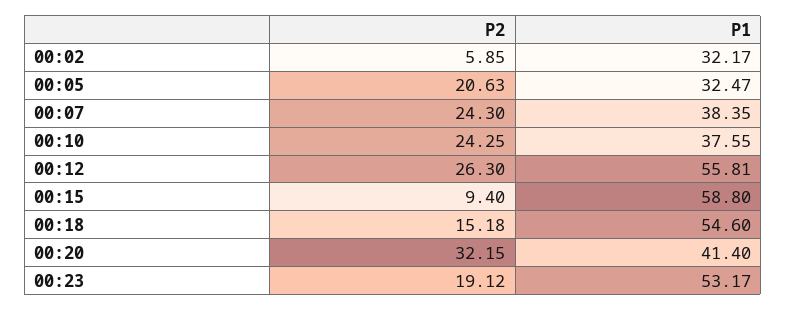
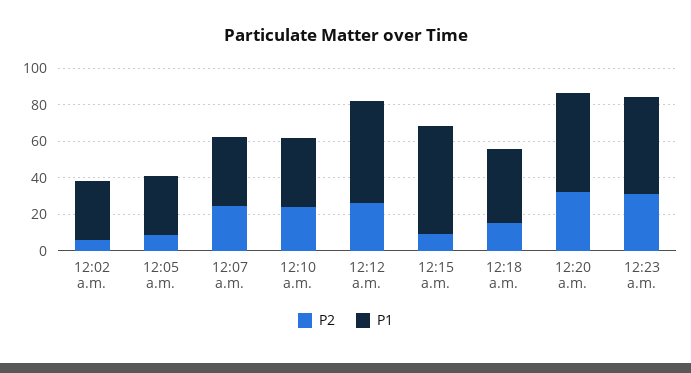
  {
    "P2": {
      "00:02": 5.85,
-     "00:05": 20.63,
+     "00:05": 10,
      "00:07": 24.3,
      "00:10": 24.25,
      "00:12": 26.3,
      "00:15": 9.4,
      "00:18": 15.18,
      "00:20": 32.15,
-     "00:23": 19.12
+     "00:23": 30
    },
    "P1": {
      "00:02": 32.17,
      "00:05": 32.47,
      "00:07": 38.35,
      "00:10": 37.55,
      "00:12": 55.81,
      "00:15": 58.8,
-     "00:18": 54.6,
+     "00:18": 40,
-     "00:20": 41.4,
+     "00:20": 55,
      "00:23": 53.17
    }
  }

